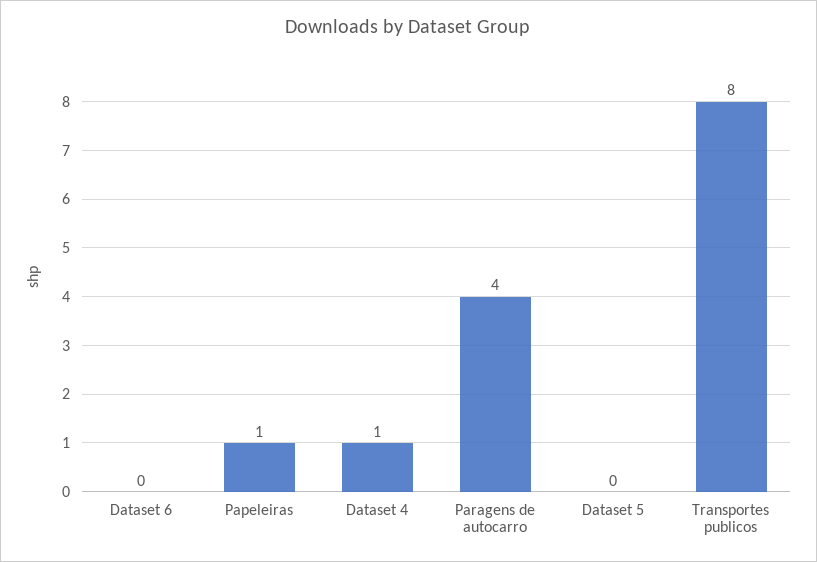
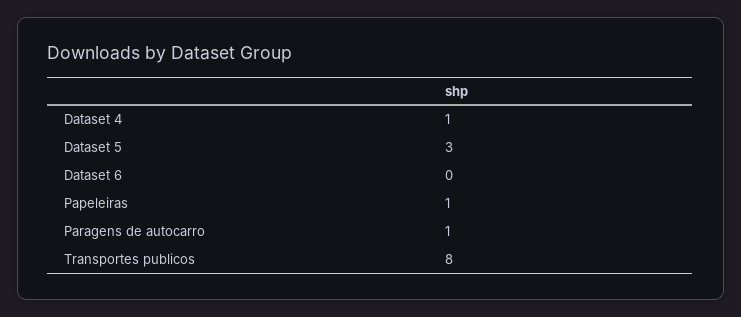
  {
    "Dataset 6": 0,
    "Papeleiras": 1,
    "Dataset 4": 1,
-   "Paragens de autocarro": 4,
+   "Paragens de autocarro": 1,
-   "Dataset 5": 0,
+   "Dataset 5": 3,
    "Transportes publicos": 8
  }

